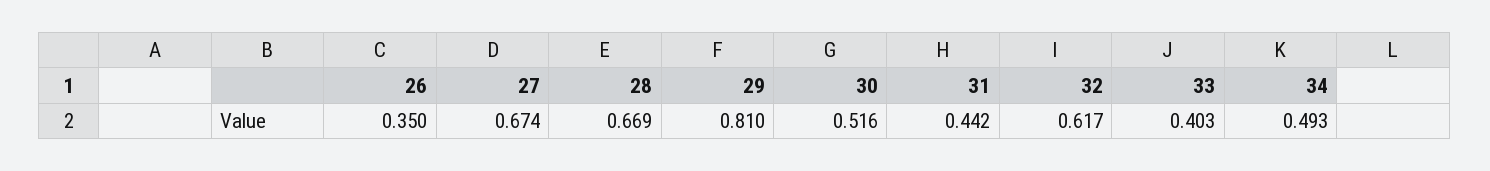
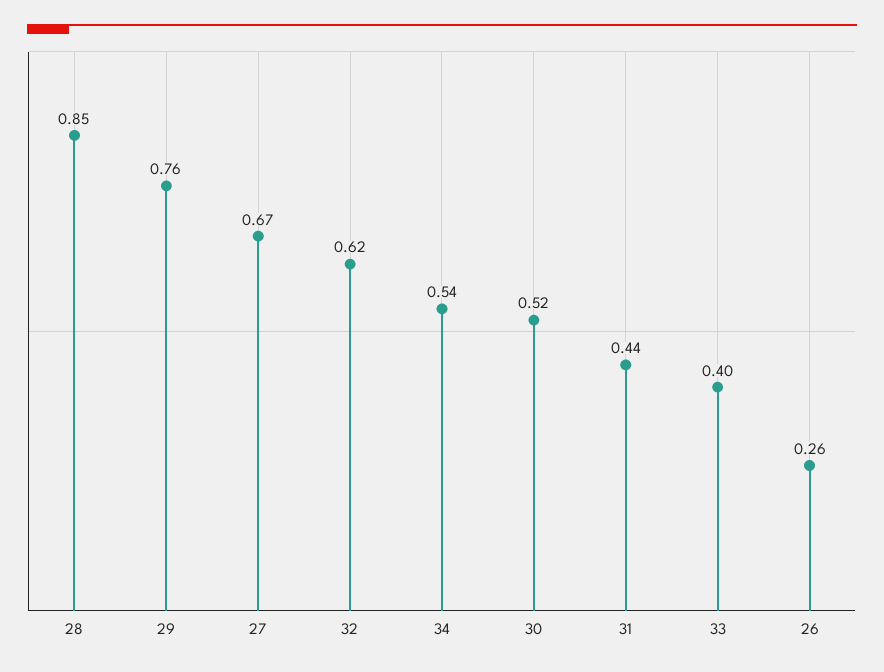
  {
-   "26": 0.35,
+   "26": 0.26,
    "27": 0.674,
-   "28": 0.669,
+   "28": 0.85,
-   "29": 0.81,
+   "29": 0.76,
    "30": 0.516,
    "31": 0.442,
    "32": 0.617,
    "33": 0.403,
-   "34": 0.493
+   "34": 0.54
  }

